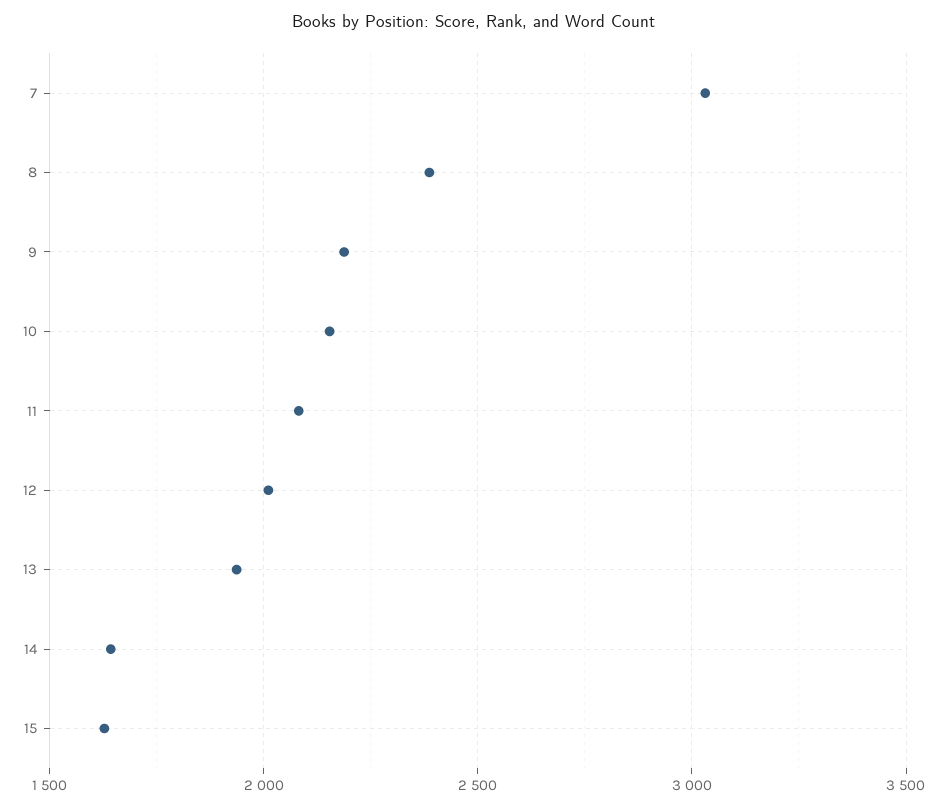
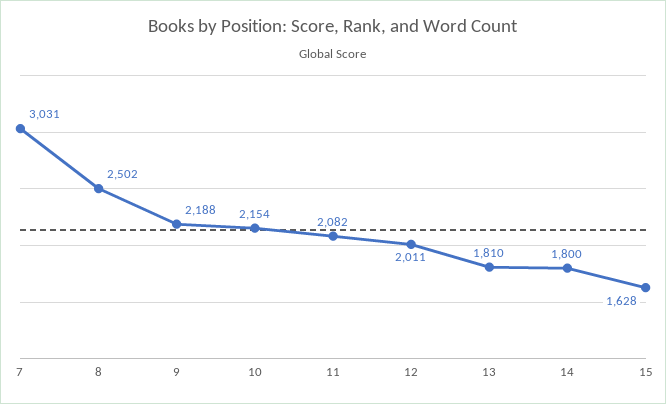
  {
    "7": 3031,
-   "8": 2400,
+   "8": 2502,
    "9": 2188,
    "10": 2154,
    "11": 2082,
    "12": 2011,
-   "13": 1950,
+   "13": 1810,
-   "14": 1650,
+   "14": 1800,
    "15": 1628
  }

